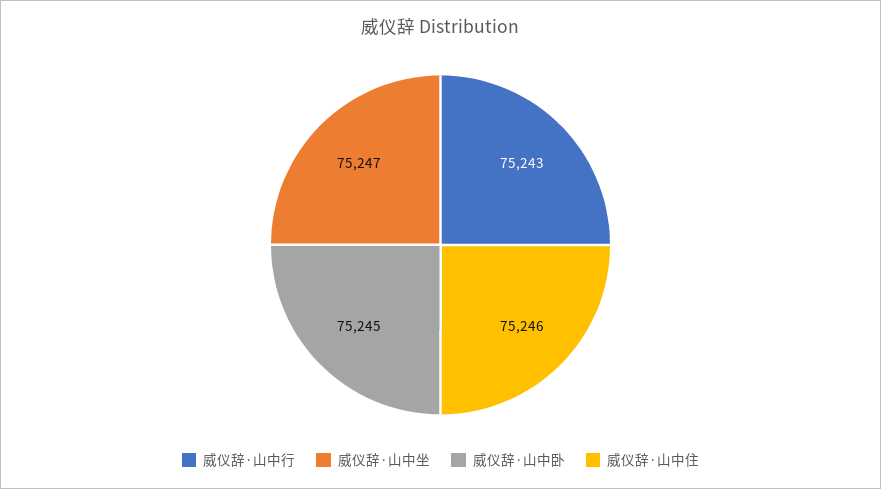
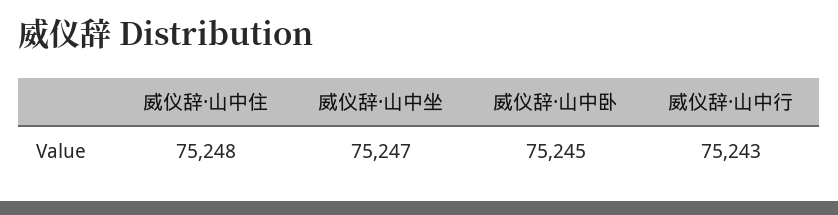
  {
    "威仪辞·山中行": 75243,
    "威仪辞·山中坐": 75247,
    "威仪辞·山中卧": 75245,
-   "威仪辞·山中住": 75246
+   "威仪辞·山中住": 75248
  }

